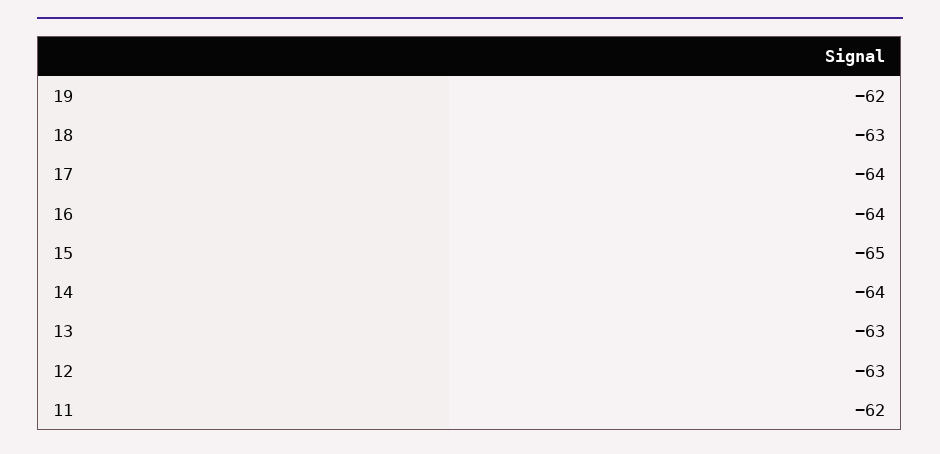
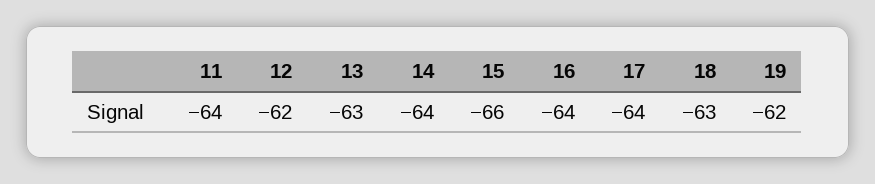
  {
    "19": -62,
    "18": -63,
    "17": -64,
    "16": -64,
-   "15": -65,
+   "15": -66,
    "14": -64,
    "13": -63,
-   "12": -63,
+   "12": -62,
-   "11": -62
+   "11": -64
  }

